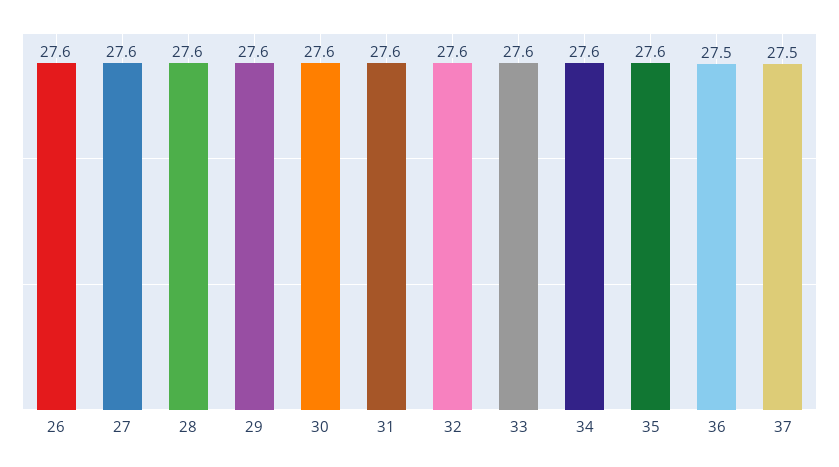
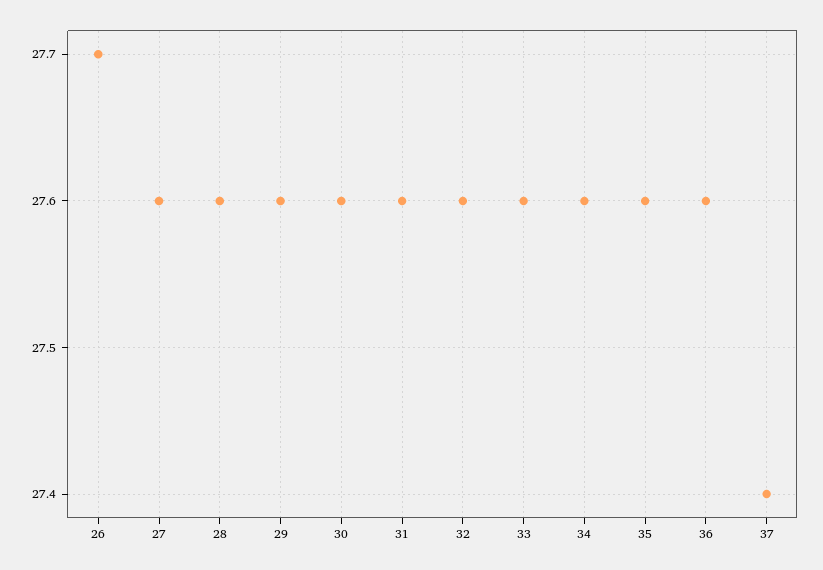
  {
-   "26": 27.6,
+   "26": 27.7,
    "27": 27.6,
    "28": 27.6,
    "29": 27.6,
    "30": 27.6,
    "31": 27.6,
    "32": 27.6,
    "33": 27.6,
    "34": 27.6,
    "35": 27.6,
-   "36": 27.5,
+   "36": 27.6,
-   "37": 27.5
+   "37": 27.4
  }

